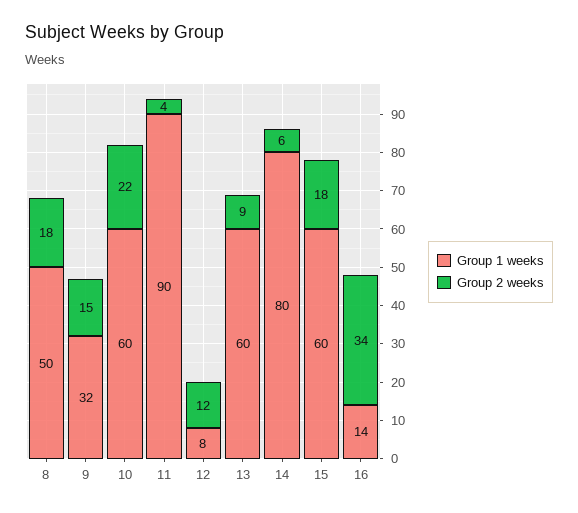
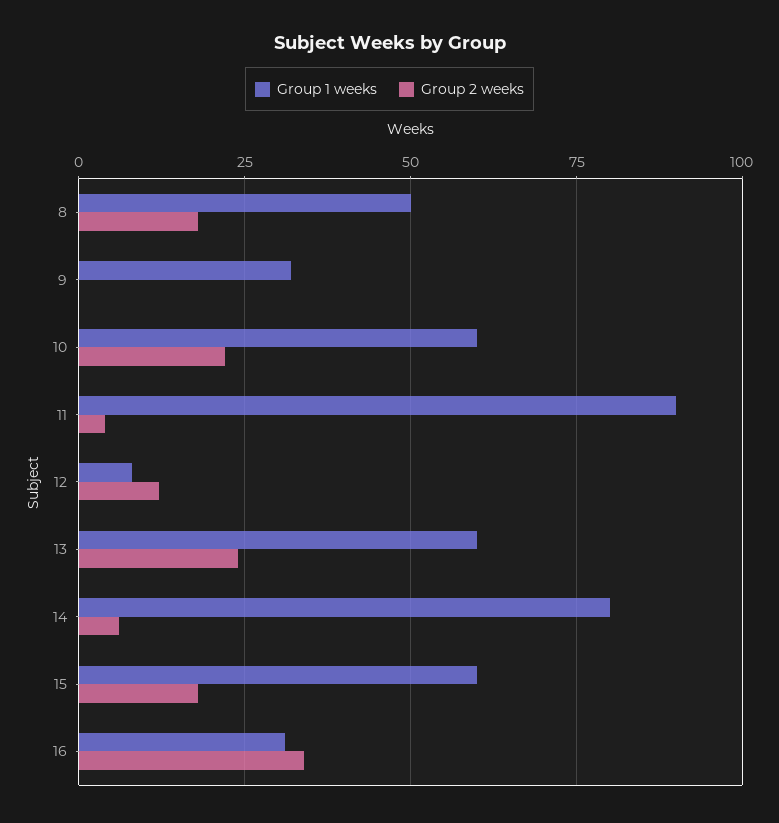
  {
    "Group 1 weeks": {
      "8": 50,
      "9": 32,
      "10": 60,
      "11": 90,
      "12": 8,
      "13": 60,
      "14": 80,
      "15": 60,
-     "16": 14
+     "16": 30
    },
    "Group 2 weeks": {
      "8": 18,
-     "9": 15,
+     "9": 0,
      "10": 22,
      "11": 4,
      "12": 12,
-     "13": 9,
+     "13": 25,
      "14": 6,
      "15": 18,
      "16": 34
    }
  }

